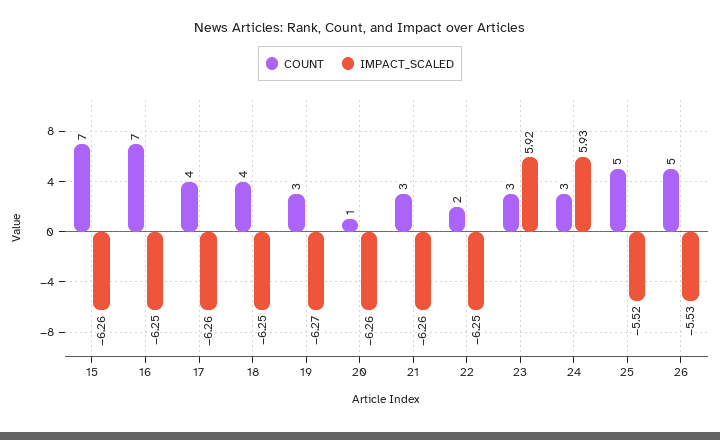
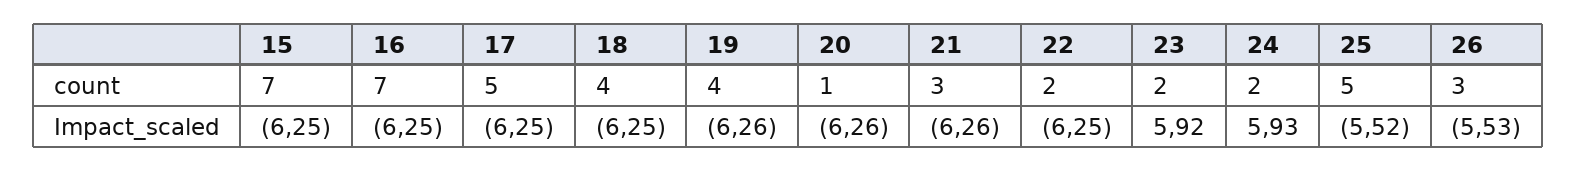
  {
    "COUNT": {
      "15": 7,
      "16": 7,
-     "17": 4,
+     "17": 5,
      "18": 4,
-     "19": 3,
+     "19": 4,
      "20": 1,
      "21": 3,
      "22": 2,
-     "23": 3,
+     "23": 2,
-     "24": 3,
+     "24": 2,
      "25": 5,
-     "26": 5
+     "26": 3
    },
    "IMPACT_SCALED": {
-     "15": -6.26,
+     "15": -6.25,
      "16": -6.25,
-     "17": -6.26,
+     "17": -6.25,
      "18": -6.25,
-     "19": -6.27,
+     "19": -6.26,
      "20": -6.26,
      "21": -6.26,
      "22": -6.25,
      "23": 5.92,
      "24": 5.93,
      "25": -5.52,
      "26": -5.53
    }
  }

